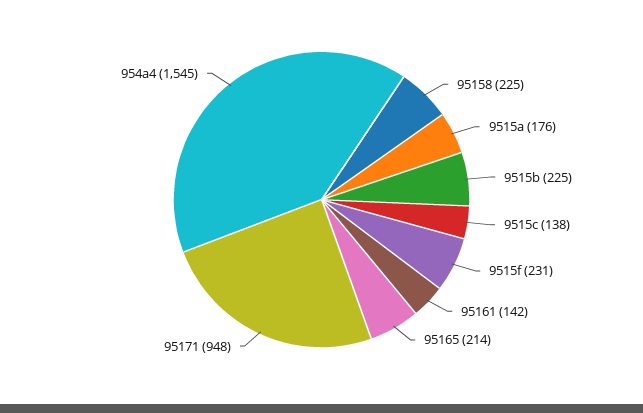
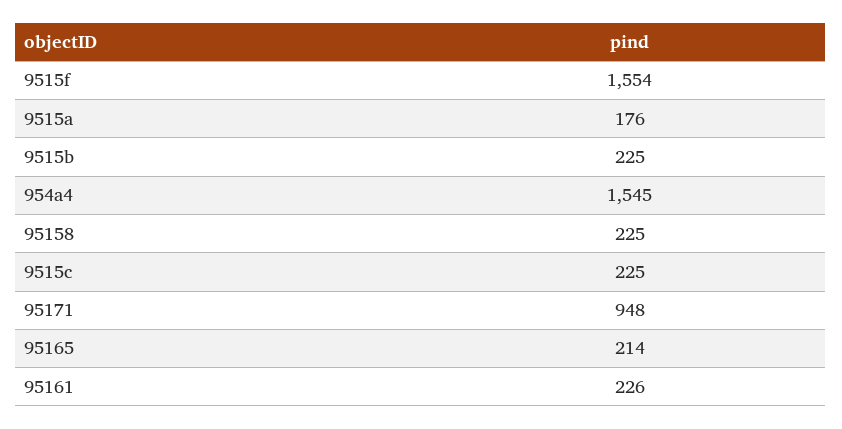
  {
    "95158": 225,
    "9515a": 176,
    "9515b": 225,
-   "9515c": 138,
+   "9515c": 225,
-   "9515f": 231,
+   "9515f": 1554,
-   "95161": 142,
+   "95161": 226,
    "95165": 214,
    "95171": 948,
    "954a4": 1545
  }

